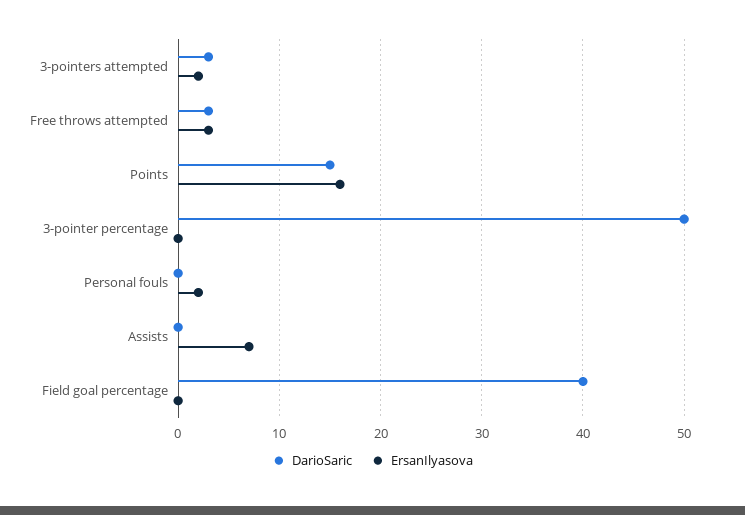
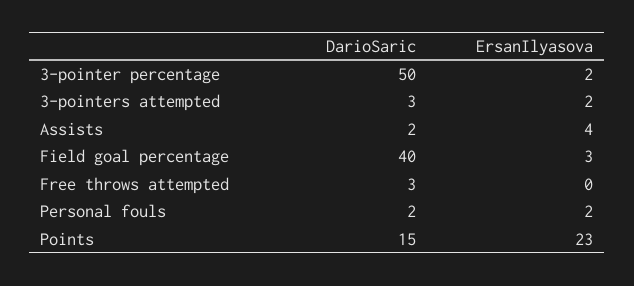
  {
    "DarioSaric": {
      "3-pointers attempted": 3,
      "Free throws attempted": 3,
      "Points": 15,
      "3-pointer percentage": 50,
-     "Personal fouls": 0,
+     "Personal fouls": 2,
-     "Assists": 0,
+     "Assists": 2,
      "Field goal percentage": 40
    },
    "ErsanIlyasova": {
      "3-pointers attempted": 2,
-     "Free throws attempted": 3,
+     "Free throws attempted": 0,
-     "Points": 16,
+     "Points": 23,
-     "3-pointer percentage": 0,
+     "3-pointer percentage": 2,
      "Personal fouls": 2,
-     "Assists": 7,
+     "Assists": 4,
-     "Field goal percentage": 0
+     "Field goal percentage": 3
    }
  }

